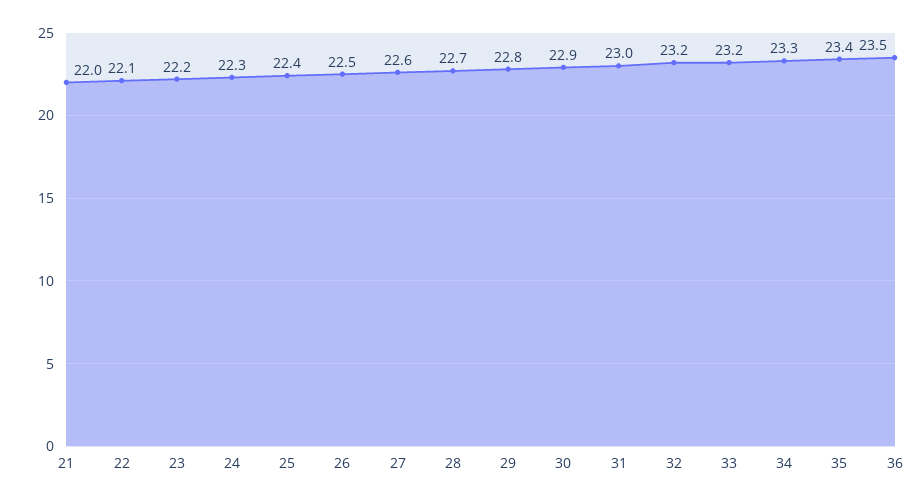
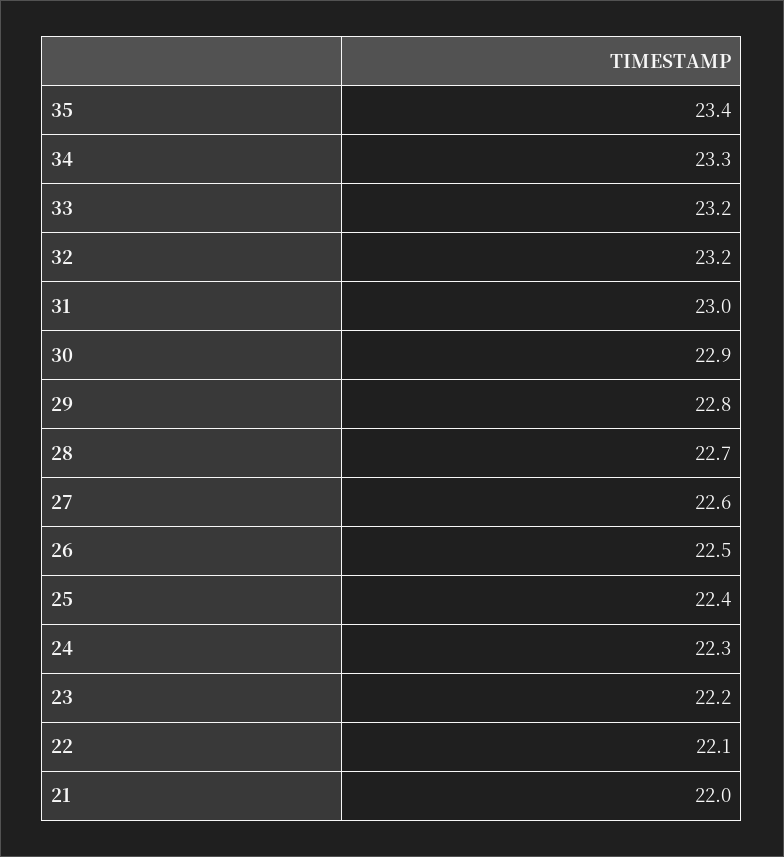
  {
    "21": 22,
    "22": 22.1,
    "23": 22.2,
    "24": 22.3,
    "25": 22.4,
    "26": 22.5,
    "27": 22.6,
    "28": 22.7,
    "29": 22.8,
    "30": 22.9,
    "31": 23,
    "32": 23.2,
    "33": 23.2,
    "34": 23.3,
-   "35": 23.4,
+   "35": 23.4
-   "36": 23.5
  }

